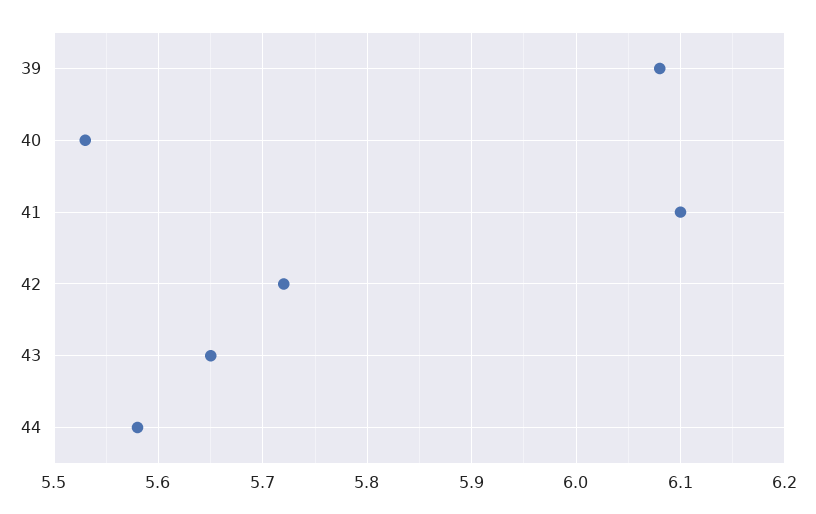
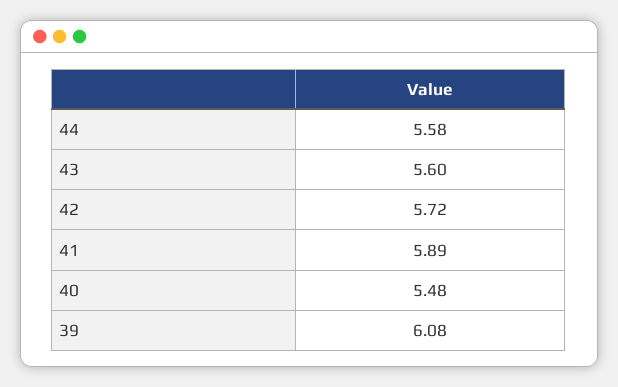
  {
    "39": 6.08,
-   "40": 5.53,
+   "40": 5.48,
-   "41": 6.1,
+   "41": 5.89,
    "42": 5.72,
-   "43": 5.65,
+   "43": 5.6,
    "44": 5.58
  }

